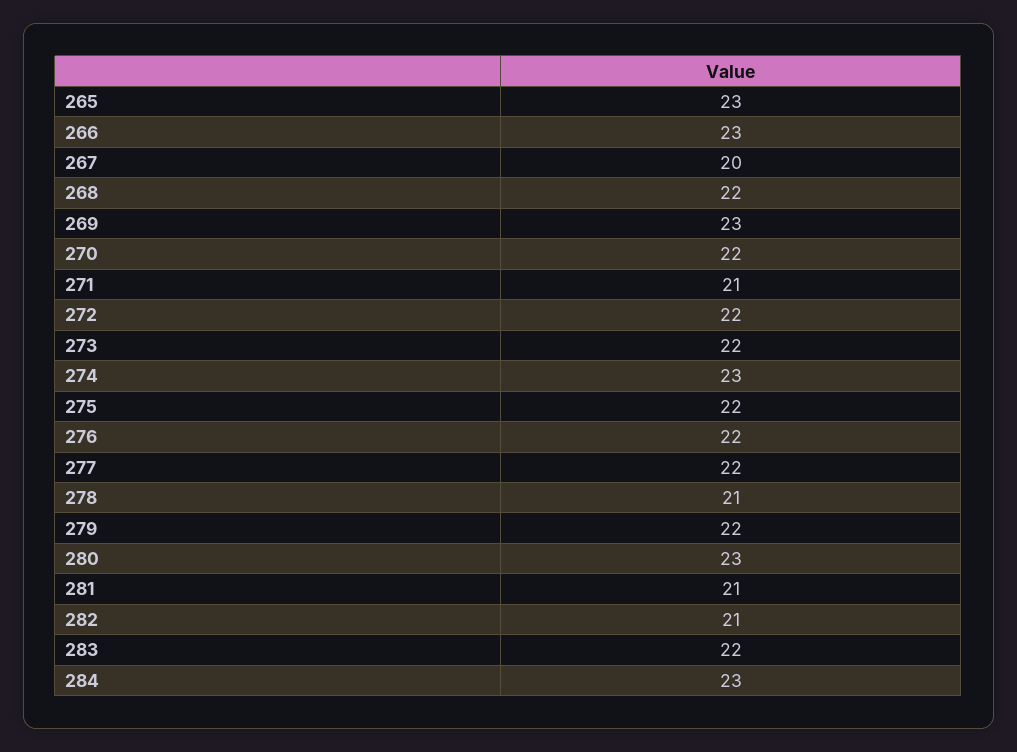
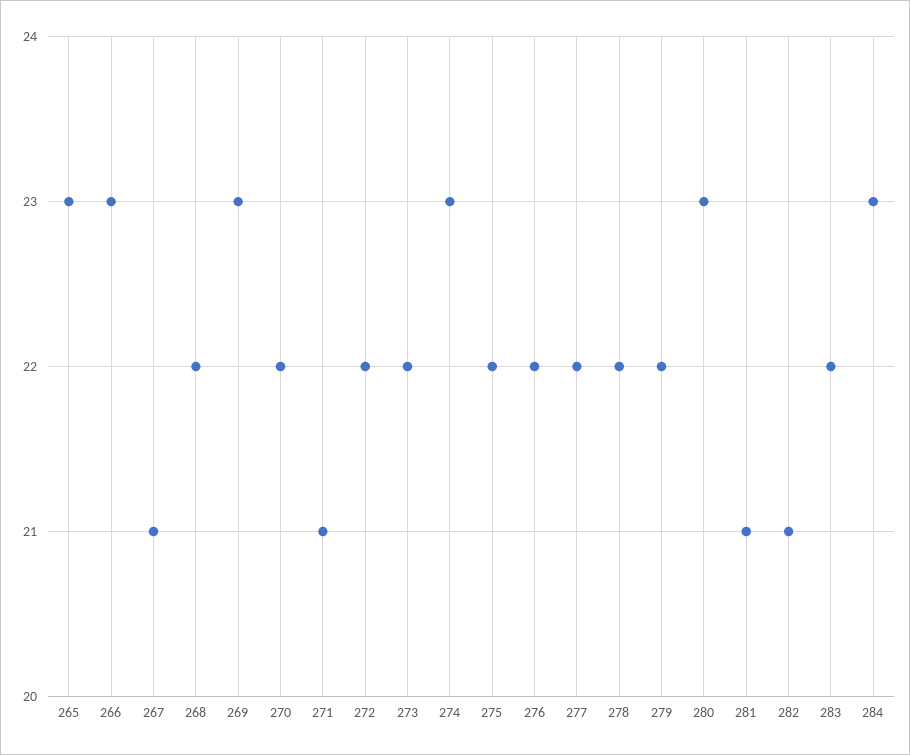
  {
    "265": 23,
    "266": 23,
-   "267": 20,
+   "267": 21,
    "268": 22,
    "269": 23,
    "270": 22,
    "271": 21,
    "272": 22,
    "273": 22,
    "274": 23,
    "275": 22,
    "276": 22,
    "277": 22,
-   "278": 21,
+   "278": 22,
    "279": 22,
    "280": 23,
    "281": 21,
    "282": 21,
    "283": 22,
    "284": 23
  }

